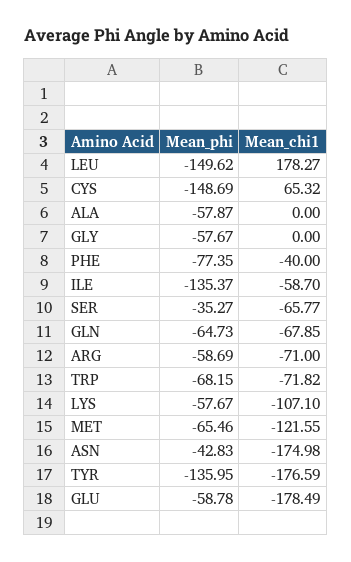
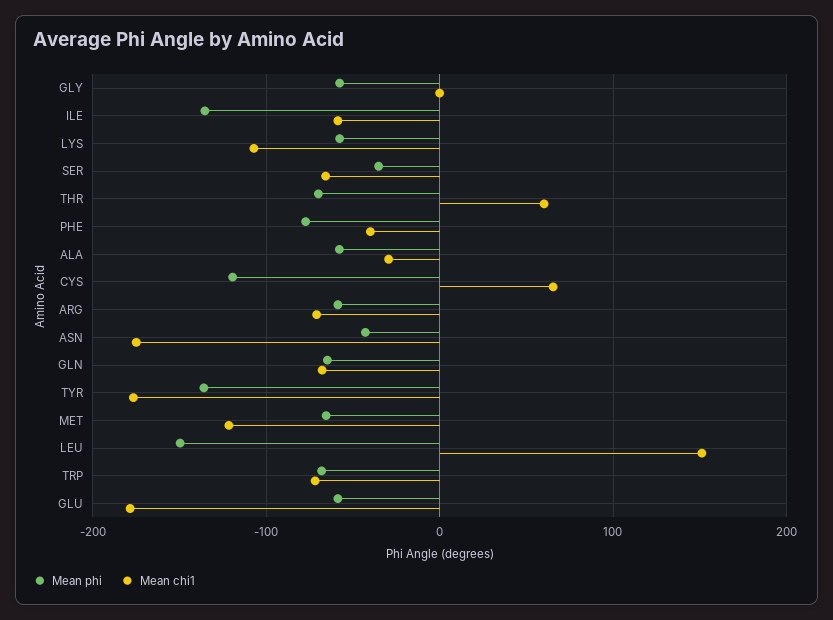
  {
    "Mean_phi": {
      "LEU": -149.62,
-     "CYS": -148.69,
+     "CYS": -120,
      "ALA": -57.87,
      "GLY": -57.67,
      "PHE": -77.35,
      "ILE": -135.37,
      "SER": -35.27,
      "GLN": -64.73,
      "ARG": -58.69,
      "TRP": -68.15,
      "LYS": -57.67,
      "MET": -65.46,
      "ASN": -42.83,
      "TYR": -135.95,
-     "GLU": -58.78
+     "GLU": -58.78,
+     "THR": -70
    },
    "Mean_chi1": {
-     "LEU": 178.27,
+     "LEU": 150,
      "CYS": 65.32,
-     "ALA": 0,
+     "ALA": -30,
      "GLY": 0,
      "PHE": -40,
      "ILE": -58.7,
      "SER": -65.77,
      "GLN": -67.85,
      "ARG": -71,
      "TRP": -71.82,
      "LYS": -107.1,
      "MET": -121.55,
      "ASN": -174.98,
      "TYR": -176.59,
-     "GLU": -178.49
+     "GLU": -178.49,
+     "THR": 60
    }
  }

